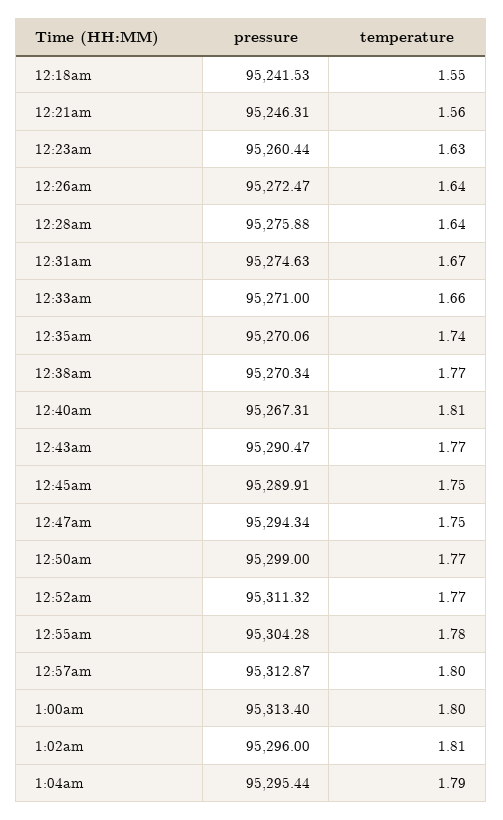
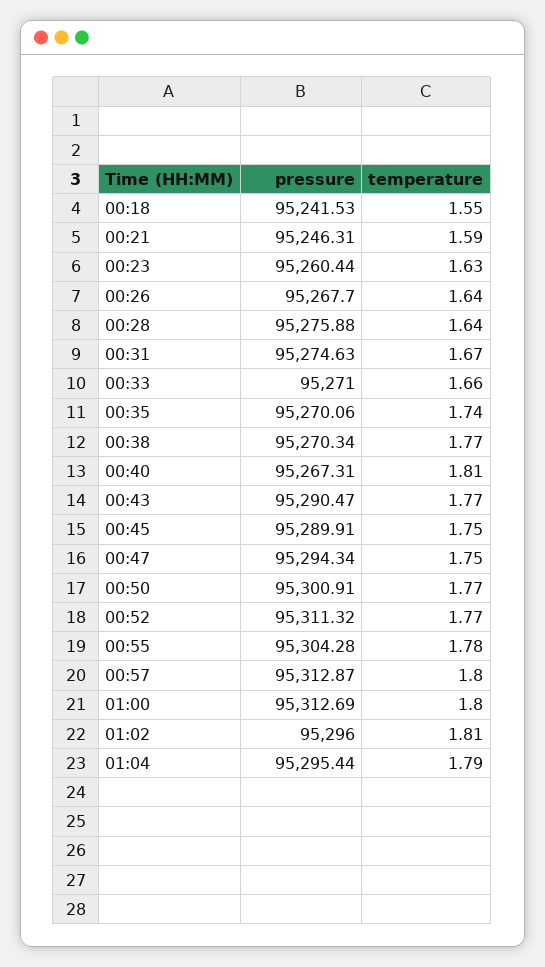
  {
    "pressure": {
      "12:18am": 95241.53,
      "12:21am": 95246.31,
      "12:23am": 95260.44,
-     "12:26am": 95272.47,
+     "12:26am": 95267.7,
      "12:28am": 95275.88,
      "12:31am": 95274.63,
      "12:33am": 95271,
      "12:35am": 95270.06,
      "12:38am": 95270.34,
      "12:40am": 95267.31,
      "12:43am": 95290.47,
      "12:45am": 95289.91,
      "12:47am": 95294.34,
-     "12:50am": 95299,
+     "12:50am": 95300.91,
      "12:52am": 95311.32,
      "12:55am": 95304.28,
      "12:57am": 95312.87,
-     "1:00am": 95313.4,
+     "1:00am": 95312.69,
      "1:02am": 95296,
      "1:04am": 95295.44
    },
    "temperature": {
      "12:18am": 1.55,
-     "12:21am": 1.56,
+     "12:21am": 1.59,
      "12:23am": 1.63,
      "12:26am": 1.64,
      "12:28am": 1.64,
      "12:31am": 1.67,
      "12:33am": 1.66,
      "12:35am": 1.74,
      "12:38am": 1.77,
      "12:40am": 1.81,
      "12:43am": 1.77,
      "12:45am": 1.75,
      "12:47am": 1.75,
      "12:50am": 1.77,
      "12:52am": 1.77,
      "12:55am": 1.78,
      "12:57am": 1.8,
      "1:00am": 1.8,
      "1:02am": 1.81,
      "1:04am": 1.79
    }
  }

